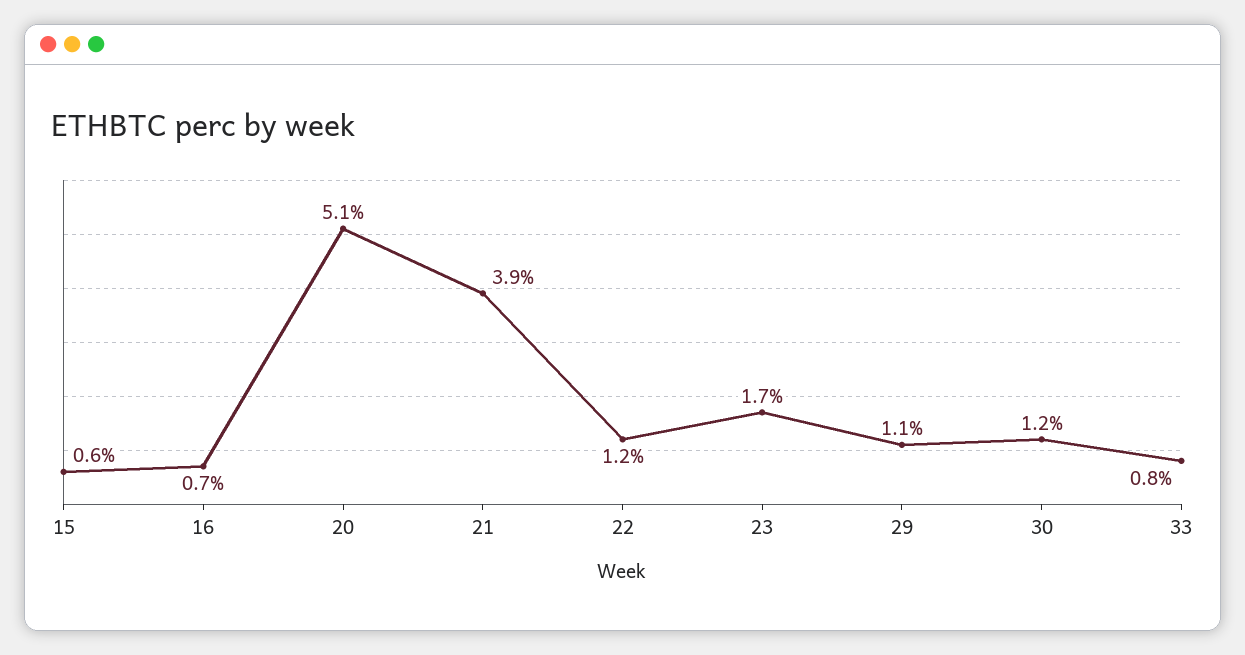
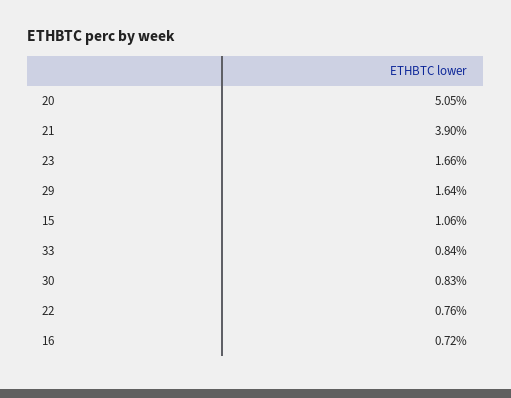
  {
-   "15": 0.6,
+   "15": 1.06,
    "16": 0.72,
    "20": 5.05,
    "21": 3.9,
-   "22": 1.2,
+   "22": 0.76,
    "23": 1.66,
-   "29": 1.1,
+   "29": 1.64,
-   "30": 1.2,
+   "30": 0.83,
    "33": 0.84
  }

